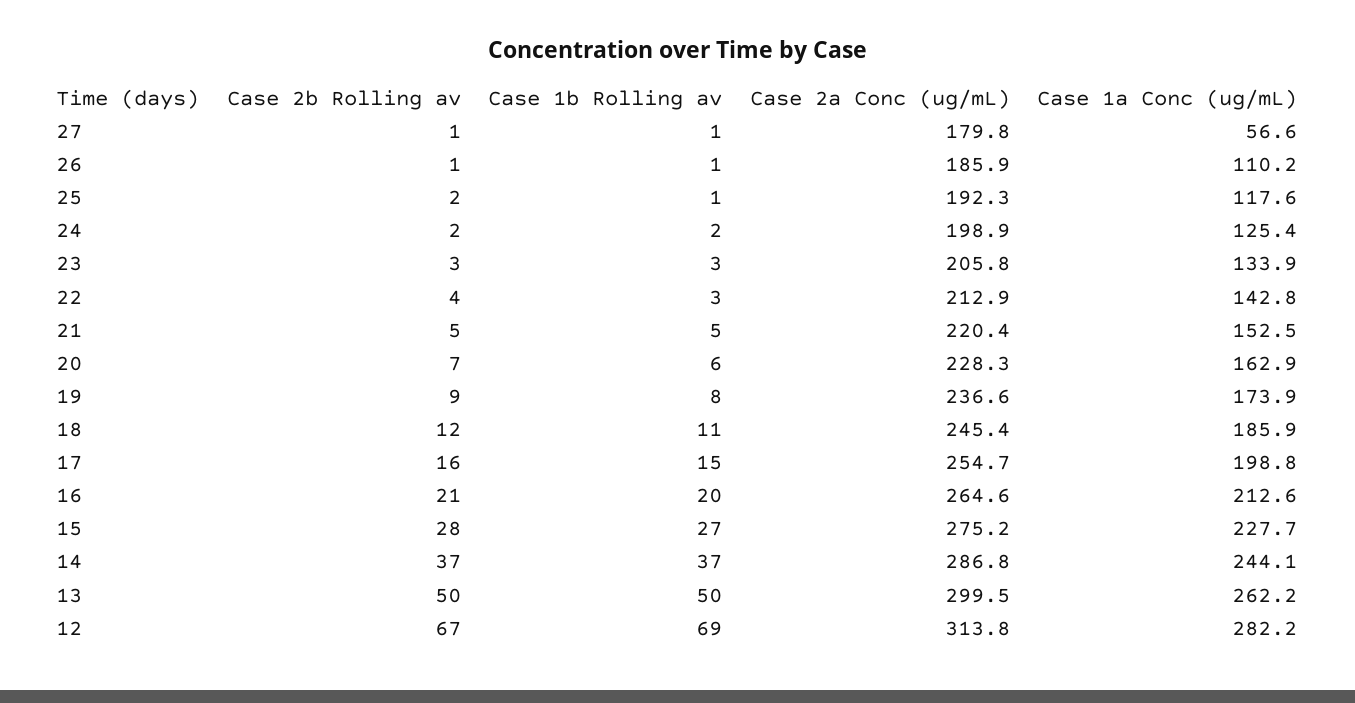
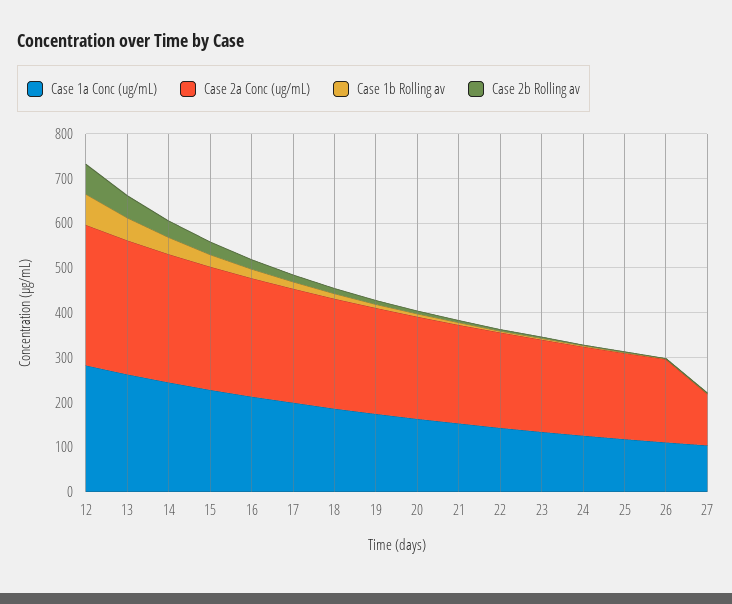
  {
    "Case 2b Rolling av": {
      "27": 1,
      "26": 1,
      "25": 2,
      "24": 2,
      "23": 3,
      "22": 4,
      "21": 5,
      "20": 7,
      "19": 9,
      "18": 12,
      "17": 16,
      "16": 21,
      "15": 28,
      "14": 37,
      "13": 50,
      "12": 67
    },
    "Case 1b Rolling av": {
      "27": 1,
      "26": 1,
      "25": 1,
      "24": 2,
      "23": 3,
      "22": 3,
      "21": 5,
      "20": 6,
      "19": 8,
      "18": 11,
      "17": 15,
      "16": 20,
      "15": 27,
      "14": 37,
      "13": 50,
      "12": 69
    },
    "Case 2a Conc (ug/mL)": {
-     "27": 179.8,
+     "27": 120,
      "26": 185.9,
      "25": 192.3,
      "24": 198.9,
      "23": 205.8,
      "22": 212.9,
      "21": 220.4,
      "20": 228.3,
      "19": 236.6,
      "18": 245.4,
      "17": 254.7,
      "16": 264.6,
      "15": 275.2,
      "14": 286.8,
      "13": 299.5,
      "12": 313.8
    },
    "Case 1a Conc (ug/mL)": {
-     "27": 56.6,
+     "27": 100,
      "26": 110.2,
      "25": 117.6,
      "24": 125.4,
      "23": 133.9,
      "22": 142.8,
      "21": 152.5,
      "20": 162.9,
      "19": 173.9,
      "18": 185.9,
      "17": 198.8,
      "16": 212.6,
      "15": 227.7,
      "14": 244.1,
      "13": 262.2,
      "12": 282.2
    }
  }

